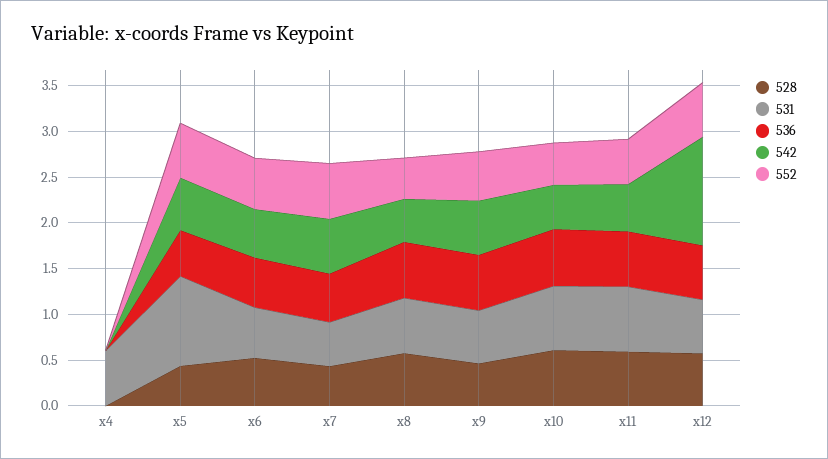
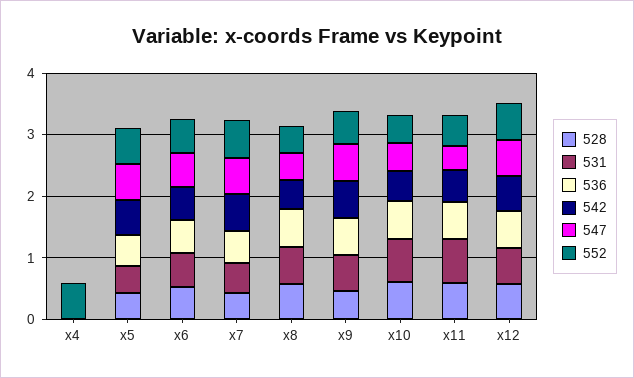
  {
    "528": {
      "x4": 0,
      "x5": 0.4,
      "x6": 0.5,
      "x7": 0.4,
      "x8": 0.6,
      "x9": 0.5,
      "x10": 0.6,
      "x11": 0.6,
      "x12": 0.6
    },
    "531": {
-     "x4": 0.6,
+     "x4": 0,
-     "x5": 1,
+     "x5": 0.4,
      "x6": 0.6,
      "x7": 0.5,
      "x8": 0.6,
      "x9": 0.6,
      "x10": 0.7,
      "x11": 0.7,
      "x12": 0.6
    },
    "536": {
      "x4": 0,
      "x5": 0.5,
      "x6": 0.5,
      "x7": 0.5,
      "x8": 0.6,
      "x9": 0.6,
      "x10": 0.6,
      "x11": 0.6,
      "x12": 0.6
    },
    "542": {
      "x4": 0,
      "x5": 0.6,
      "x6": 0.5,
      "x7": 0.6,
      "x8": 0.5,
      "x9": 0.6,
      "x10": 0.5,
      "x11": 0.5,
-     "x12": 1.2
+     "x12": 0.6
    },
    "552": {
-     "x4": 0,
+     "x4": 0.6,
      "x5": 0.6,
      "x6": 0.6,
      "x7": 0.6,
      "x8": 0.4,
      "x9": 0.5,
      "x10": 0.5,
      "x11": 0.5,
      "x12": 0.6
-   }
+   },
+   "547": {
+     "x4": 0,
+     "x5": 0.6,
+     "x6": 0.6,
+     "x7": 0.6,
+     "x8": 0.4,
+     "x9": 0.6,
+     "x10": 0.4,
+     "x11": 0.4,
+     "x12": 0.6
+   }
  }

